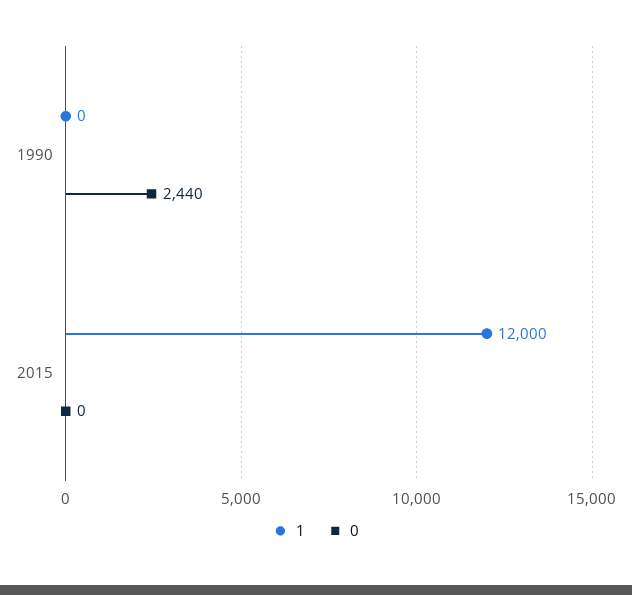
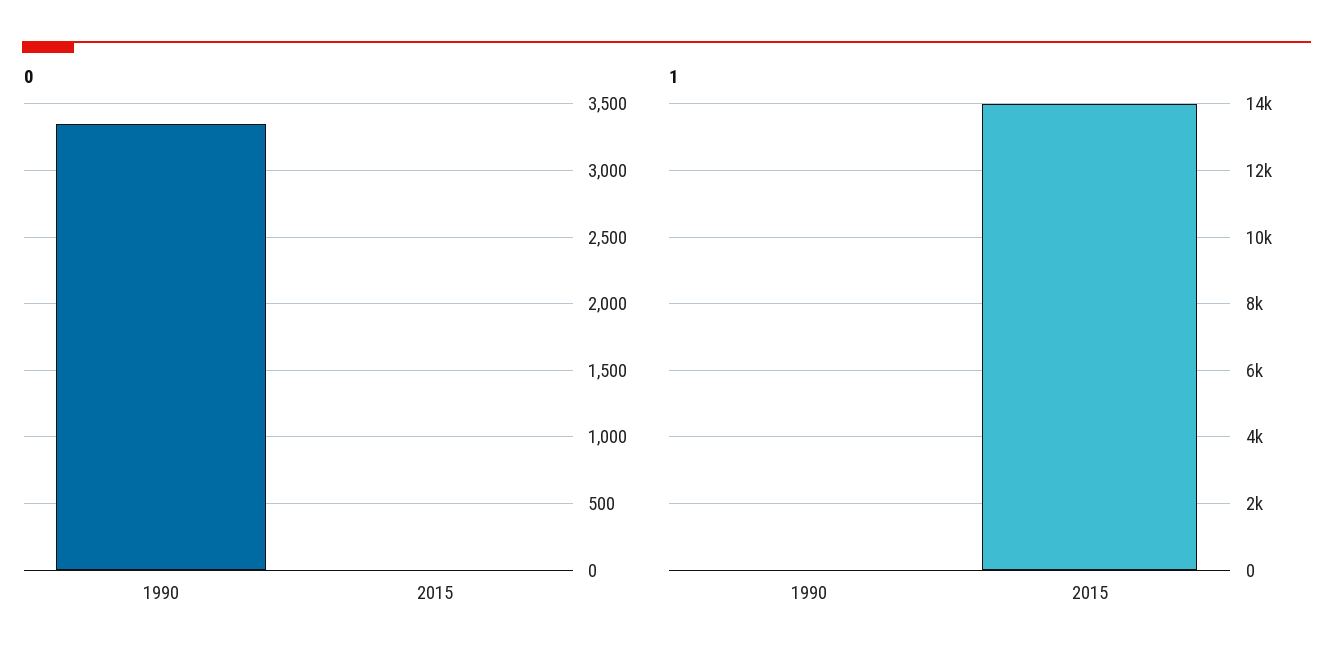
  {
    "1": {
      "1990": 0,
-     "2015": 12000
+     "2015": 14000
    },
    "0": {
-     "1990": 2440,
+     "1990": 3350,
      "2015": 0
    }
  }

